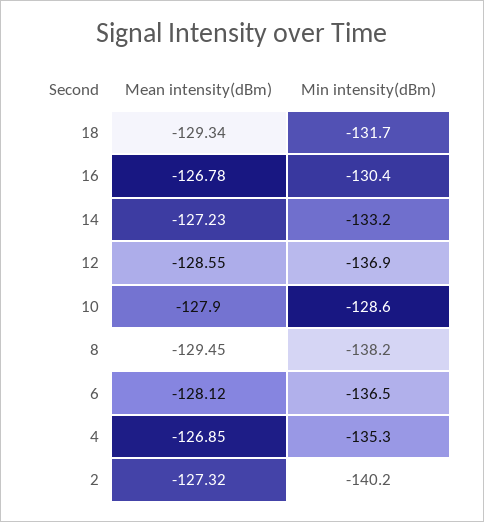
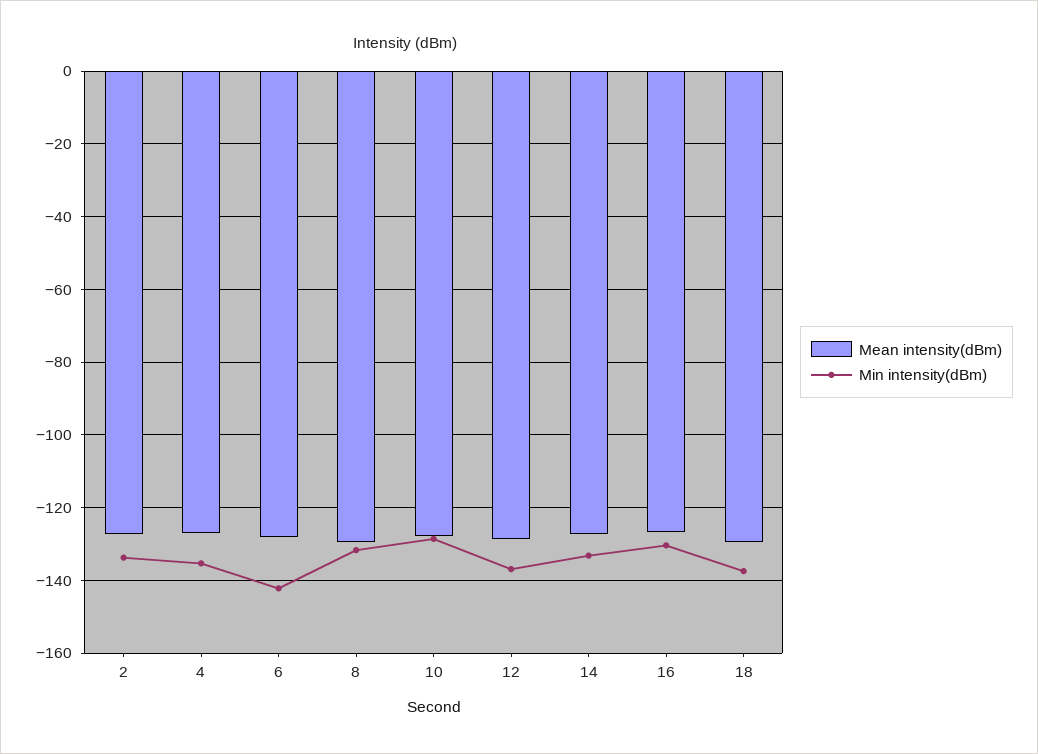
  {
    "Mean intensity(dBm)": {
      "18": -129.34,
      "16": -126.78,
      "14": -127.23,
      "12": -128.55,
      "10": -127.9,
      "8": -129.45,
      "6": -128.12,
      "4": -126.85,
      "2": -127.32
    },
    "Min intensity(dBm)": {
-     "18": -131.7,
+     "18": -138,
      "16": -130.4,
      "14": -133.2,
      "12": -136.9,
      "10": -128.6,
-     "8": -138.2,
+     "8": -132,
-     "6": -136.5,
+     "6": -142,
      "4": -135.3,
-     "2": -140.2
+     "2": -134
    }
  }

